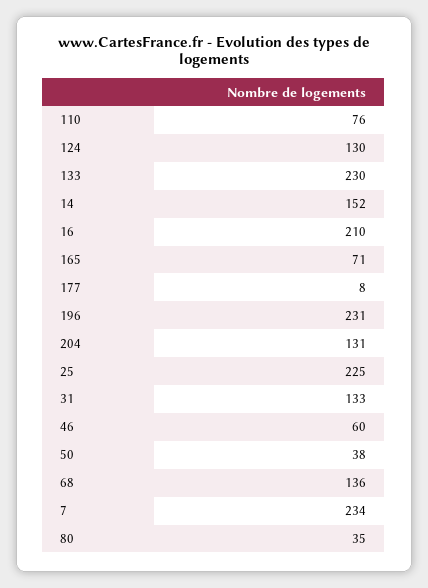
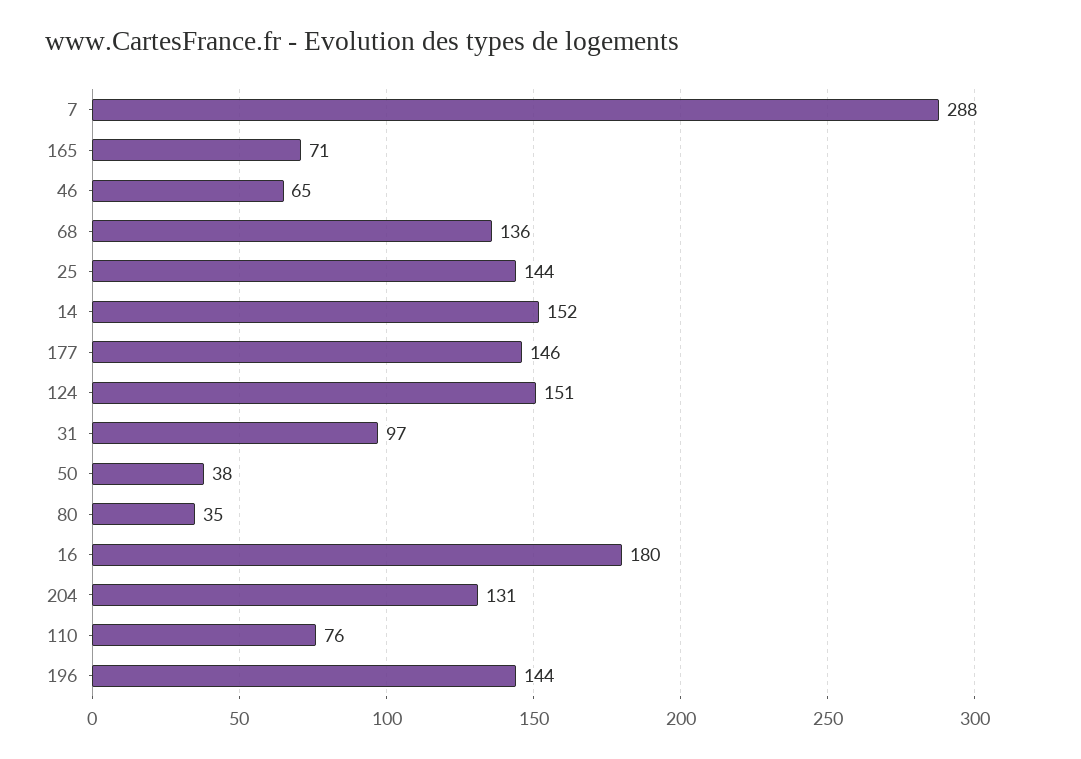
  {
    "110": 76,
-   "124": 130,
+   "124": 151,
-   "133": 230,
    "14": 152,
-   "16": 210,
+   "16": 180,
    "165": 71,
-   "177": 8,
+   "177": 146,
-   "196": 231,
+   "196": 144,
    "204": 131,
-   "25": 225,
+   "25": 144,
-   "31": 133,
+   "31": 97,
-   "46": 60,
+   "46": 65,
    "50": 38,
    "68": 136,
-   "7": 234,
+   "7": 288,
    "80": 35
  }

